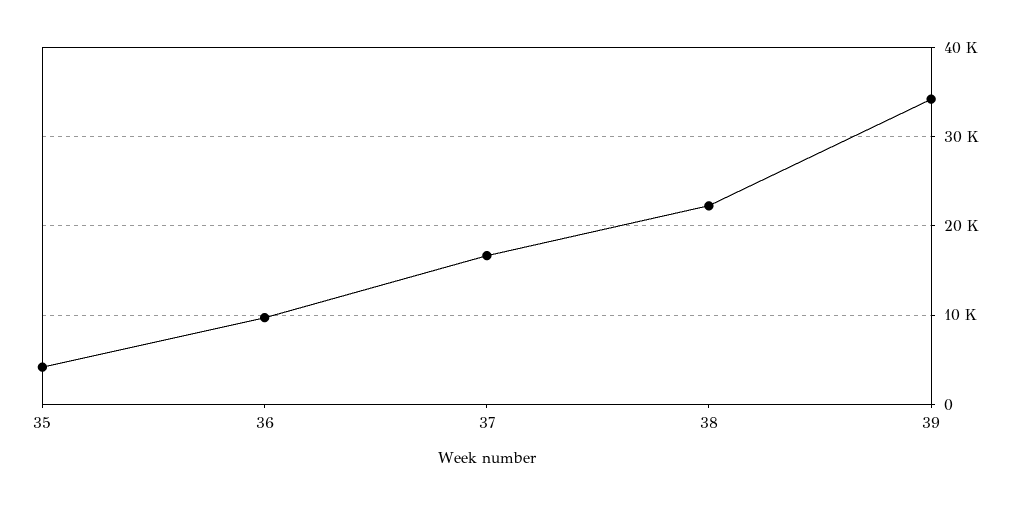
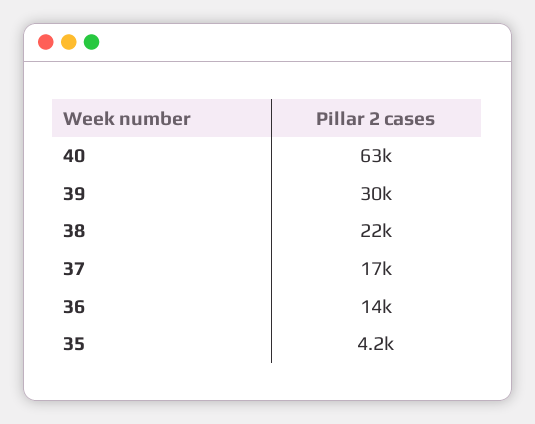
  {
    "35": 4200,
-   "36": 10000,
+   "36": 14000,
    "37": 17000,
    "38": 22000,
-   "39": 34000
+   "39": 30000,
+   "40": 63000
  }

